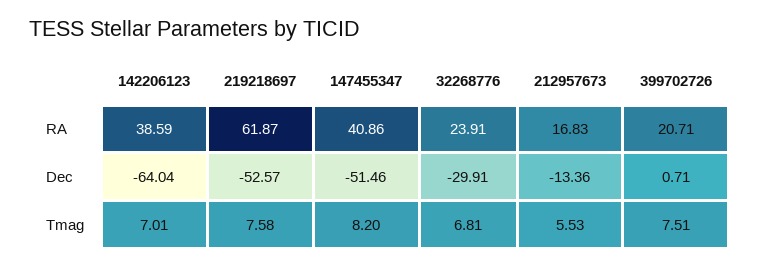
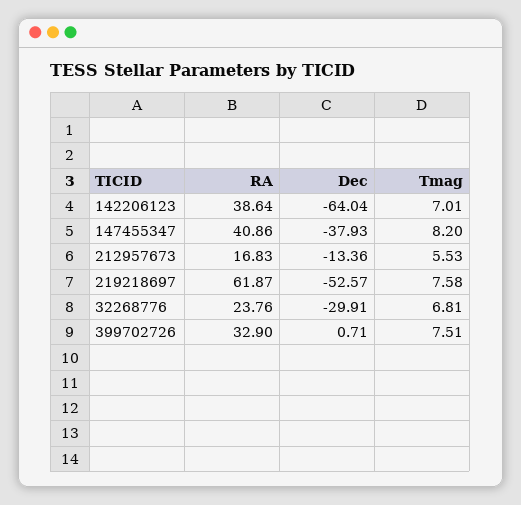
  {
    "142206123": {
-     "RA": 38.59,
+     "RA": 38.64,
      "Dec": -64.04,
      "Tmag": 7.01
    },
    "219218697": {
      "RA": 61.87,
      "Dec": -52.57,
      "Tmag": 7.58
    },
    "147455347": {
      "RA": 40.86,
-     "Dec": -51.46,
+     "Dec": -37.93,
      "Tmag": 8.2
    },
    "32268776": {
-     "RA": 23.91,
+     "RA": 23.76,
      "Dec": -29.91,
      "Tmag": 6.81
    },
    "212957673": {
      "RA": 16.83,
      "Dec": -13.36,
      "Tmag": 5.53
    },
    "399702726": {
-     "RA": 20.71,
+     "RA": 32.9,
      "Dec": 0.71,
      "Tmag": 7.51
    }
  }

